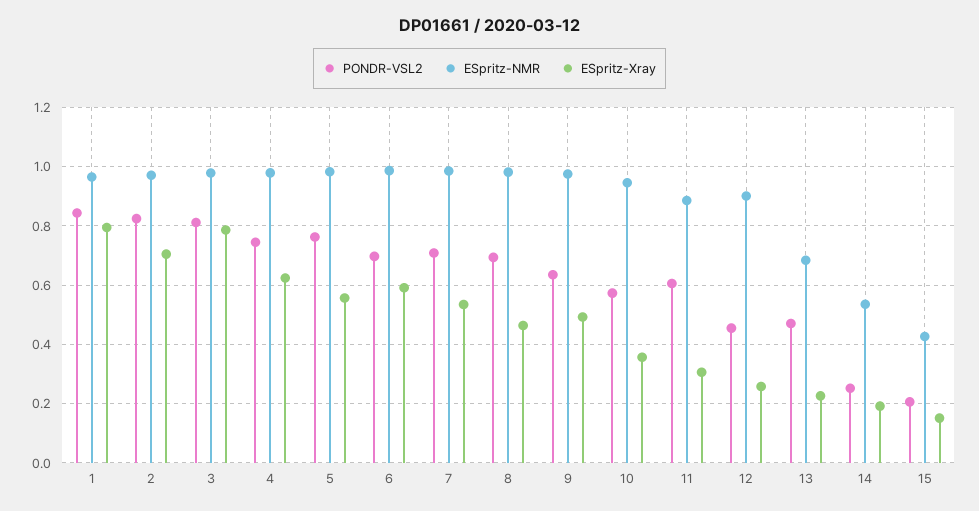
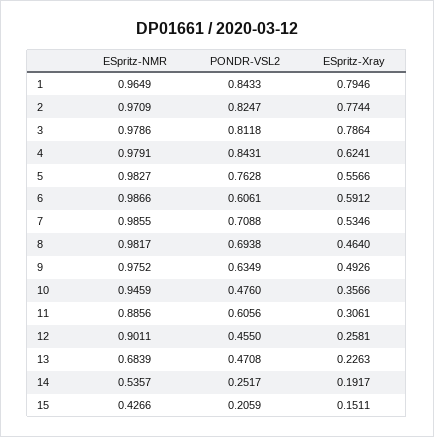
  {
    "PONDR-VSL2": {
      "1": 0.8433,
      "2": 0.8247,
      "3": 0.8118,
-     "4": 0.75,
+     "4": 0.8431,
      "5": 0.7628,
-     "6": 0.7,
+     "6": 0.6061,
      "7": 0.7088,
      "8": 0.6938,
      "9": 0.6349,
-     "10": 0.575,
+     "10": 0.476,
      "11": 0.6056,
      "12": 0.455,
      "13": 0.4708,
      "14": 0.2517,
      "15": 0.2059
    },
    "ESpritz-NMR": {
      "1": 0.9649,
      "2": 0.9709,
      "3": 0.9786,
      "4": 0.9791,
      "5": 0.9827,
      "6": 0.9866,
      "7": 0.9855,
      "8": 0.9817,
      "9": 0.9752,
      "10": 0.9459,
      "11": 0.8856,
      "12": 0.9011,
      "13": 0.6839,
      "14": 0.5357,
      "15": 0.4266
    },
    "ESpritz-Xray": {
      "1": 0.7946,
-     "2": 0.7,
+     "2": 0.7744,
      "3": 0.7864,
      "4": 0.6241,
      "5": 0.5566,
      "6": 0.5912,
      "7": 0.5346,
      "8": 0.464,
      "9": 0.4926,
      "10": 0.3566,
      "11": 0.3061,
      "12": 0.2581,
      "13": 0.2263,
      "14": 0.1917,
      "15": 0.1511
    }
  }

